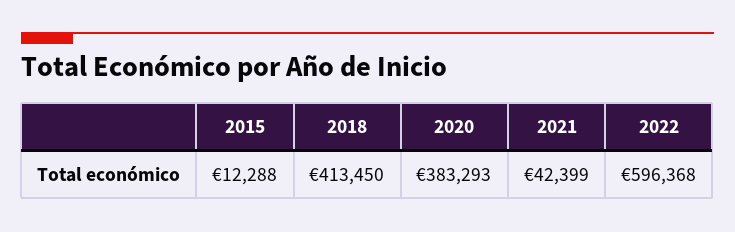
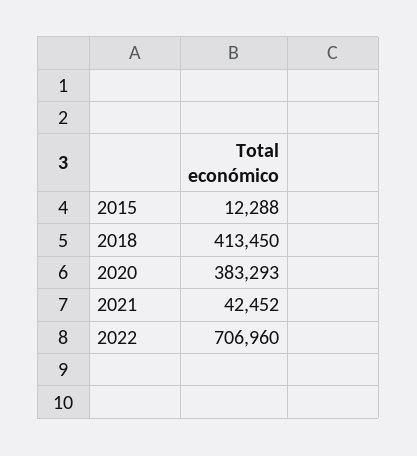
  {
    "2015": 12288,
    "2018": 413450,
    "2020": 383293,
-   "2021": 42399,
+   "2021": 42452,
-   "2022": 596368
+   "2022": 706960
  }

